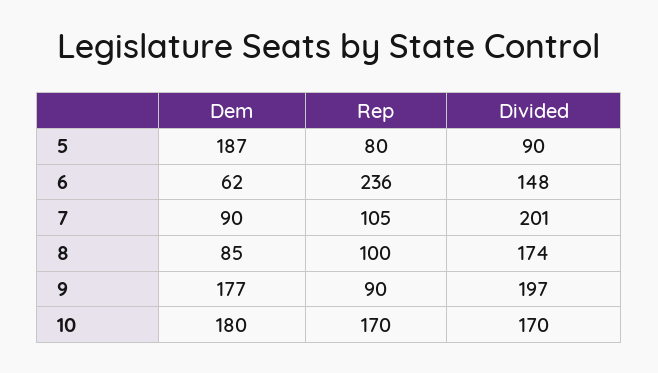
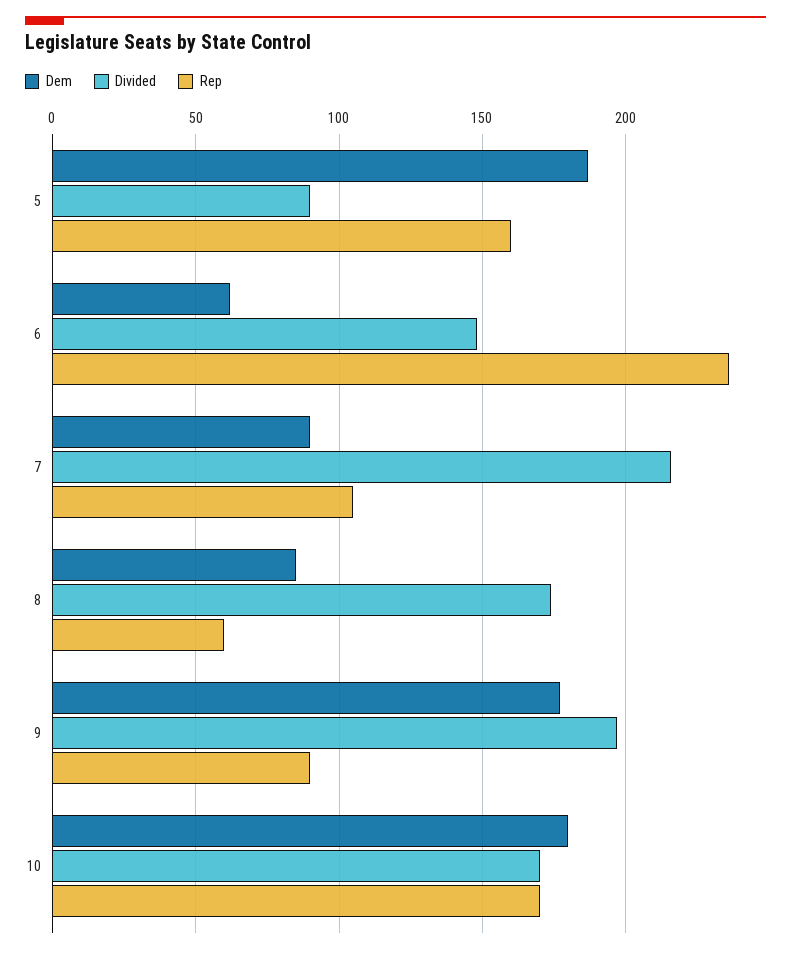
  {
    "Dem": {
      "5": 187,
      "6": 62,
      "7": 90,
      "8": 85,
      "9": 177,
      "10": 180
    },
    "Rep": {
-     "5": 80,
+     "5": 160,
      "6": 236,
      "7": 105,
-     "8": 100,
+     "8": 60,
      "9": 90,
      "10": 170
    },
    "Divided": {
      "5": 90,
      "6": 148,
-     "7": 201,
+     "7": 215,
      "8": 174,
      "9": 197,
      "10": 170
    }
  }

